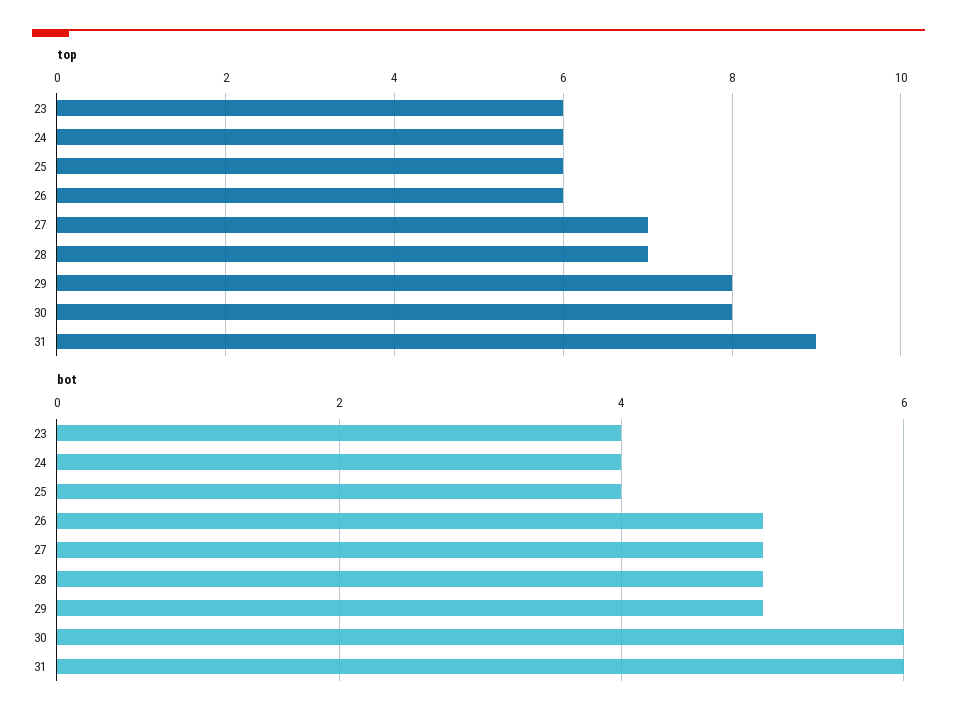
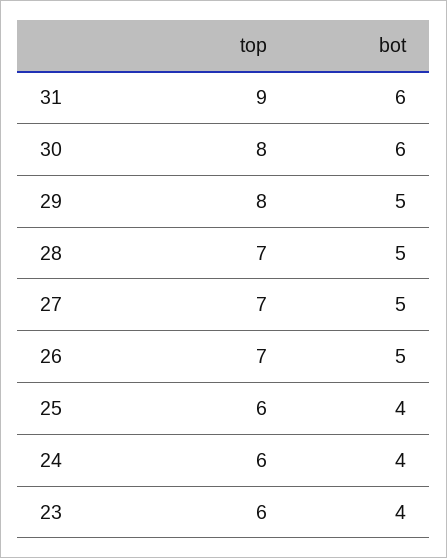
  {
    "top": {
      "23": 6,
      "24": 6,
      "25": 6,
-     "26": 6,
+     "26": 7,
      "27": 7,
      "28": 7,
      "29": 8,
      "30": 8,
      "31": 9
    },
    "bot": {
      "23": 4,
      "24": 4,
      "25": 4,
      "26": 5,
      "27": 5,
      "28": 5,
      "29": 5,
      "30": 6,
      "31": 6
    }
  }

